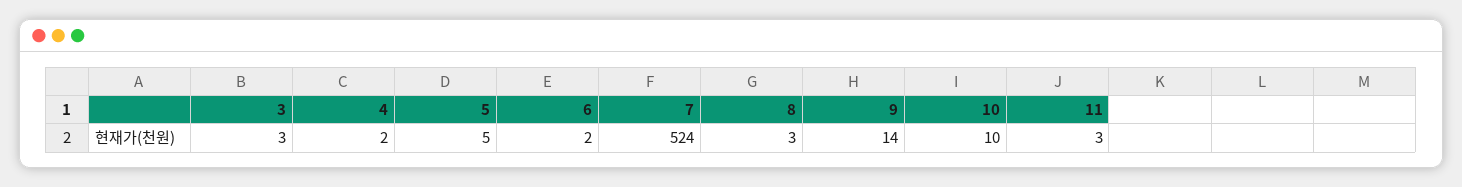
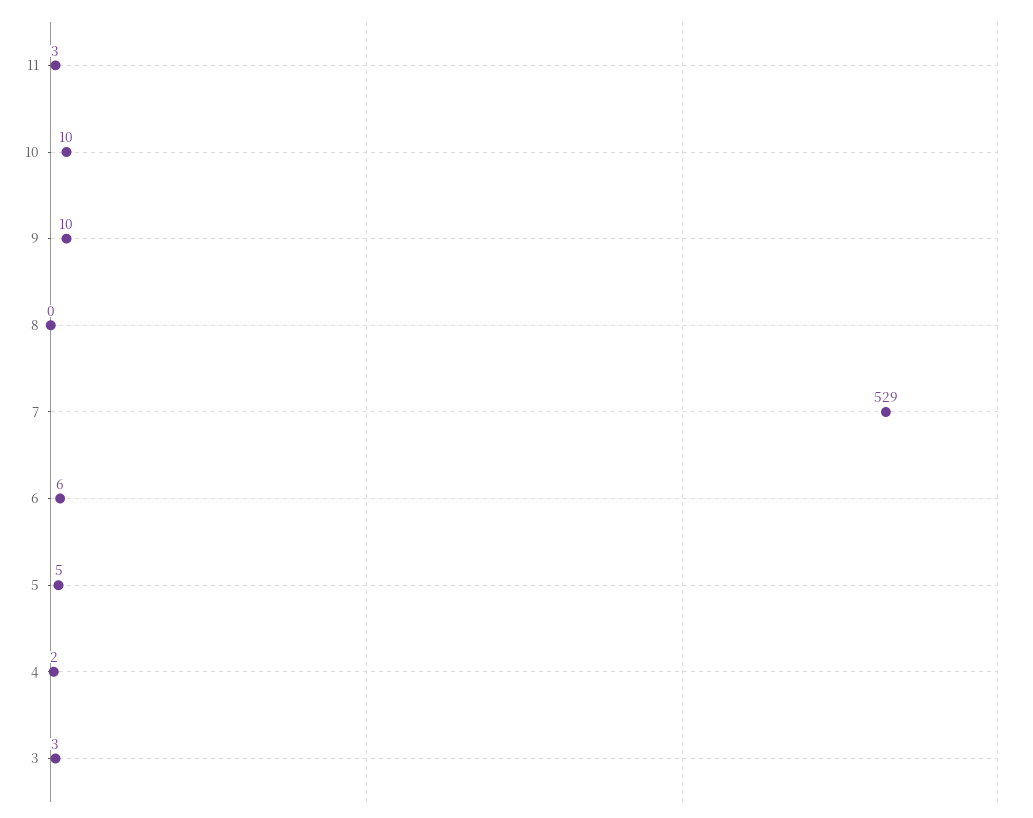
  {
    "3": 3,
    "4": 2,
    "5": 5,
-   "6": 2,
+   "6": 6,
-   "7": 524,
+   "7": 529,
-   "8": 3,
+   "8": 0,
-   "9": 14,
+   "9": 10,
    "10": 10,
    "11": 3
  }

